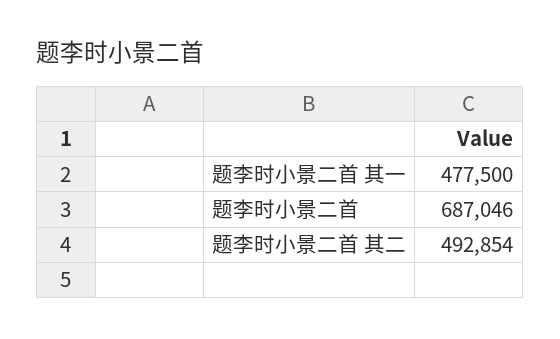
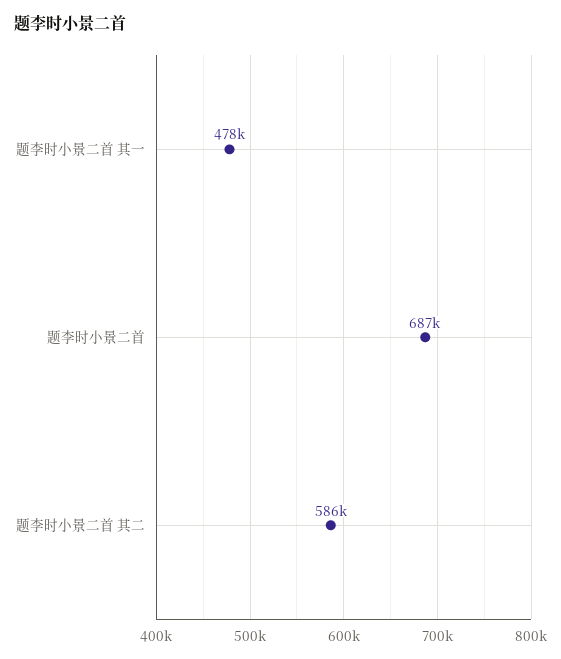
  {
    "题李时小景二首 其一": 477500,
    "题李时小景二首": 687046,
-   "题李时小景二首 其二": 492854
+   "题李时小景二首 其二": 586000
  }

